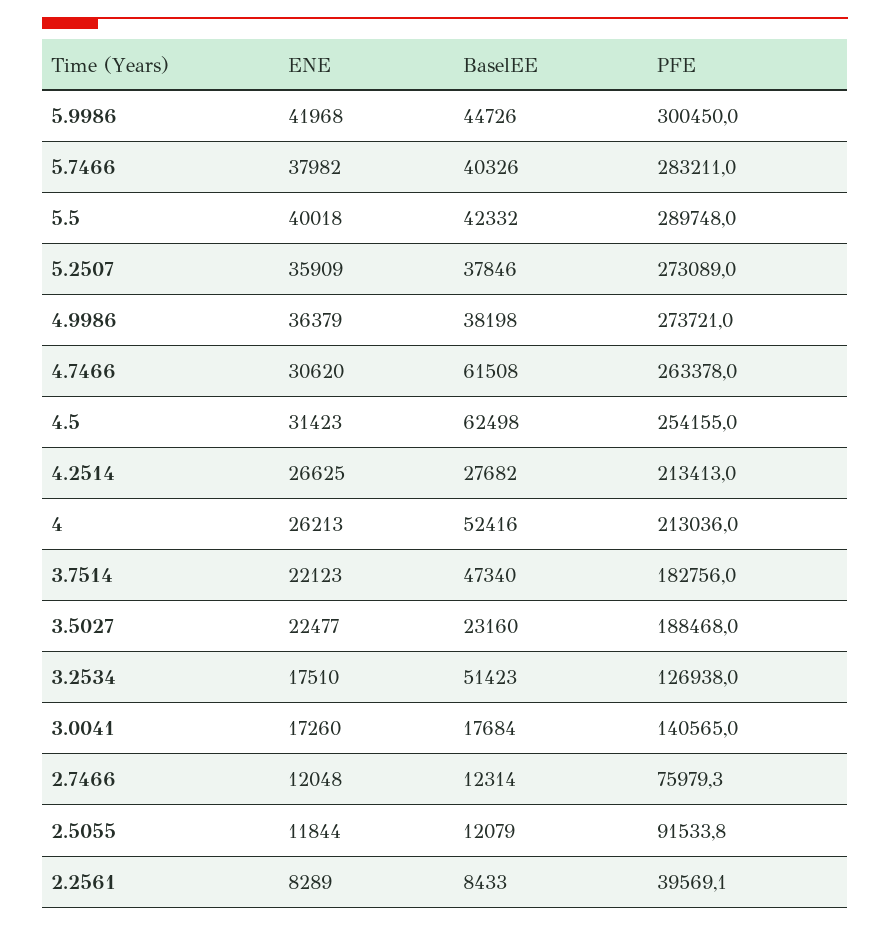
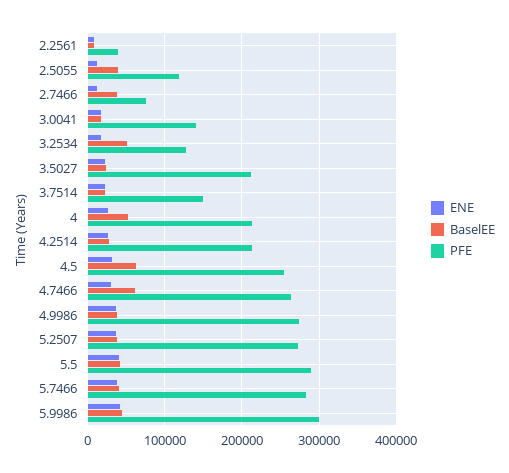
  {
    "ENE": {
      "5.9986": 41968,
      "5.7466": 37982,
      "5.5": 40018,
      "5.2507": 35909,
      "4.9986": 36379,
      "4.7466": 30620,
      "4.5": 31423,
      "4.2514": 26625,
      "4": 26213,
      "3.7514": 22123,
      "3.5027": 22477,
      "3.2534": 17510,
      "3.0041": 17260,
      "2.7466": 12048,
      "2.5055": 11844,
      "2.2561": 8289
    },
    "BaselEE": {
      "5.9986": 44726,
      "5.7466": 40326,
      "5.5": 42332,
      "5.2507": 37846,
      "4.9986": 38198,
      "4.7466": 61508,
      "4.5": 62498,
      "4.2514": 27682,
      "4": 52416,
-     "3.7514": 47340,
+     "3.7514": 20000,
      "3.5027": 23160,
      "3.2534": 51423,
      "3.0041": 17684,
-     "2.7466": 12314,
+     "2.7466": 40000,
-     "2.5055": 12079,
+     "2.5055": 40000,
      "2.2561": 8433
    },
    "PFE": {
      "5.9986": 300450,
      "5.7466": 283211,
      "5.5": 289748,
      "5.2507": 273089,
      "4.9986": 273721,
      "4.7466": 263378,
      "4.5": 254155,
      "4.2514": 213413,
      "4": 213036,
-     "3.7514": 182756,
+     "3.7514": 150000,
-     "3.5027": 188468,
+     "3.5027": 210000,
      "3.2534": 126938,
      "3.0041": 140565,
      "2.7466": 75979.3,
-     "2.5055": 91533.8,
+     "2.5055": 120000,
      "2.2561": 39569.1
    }
  }

